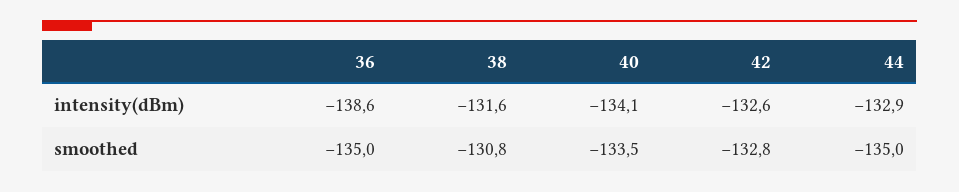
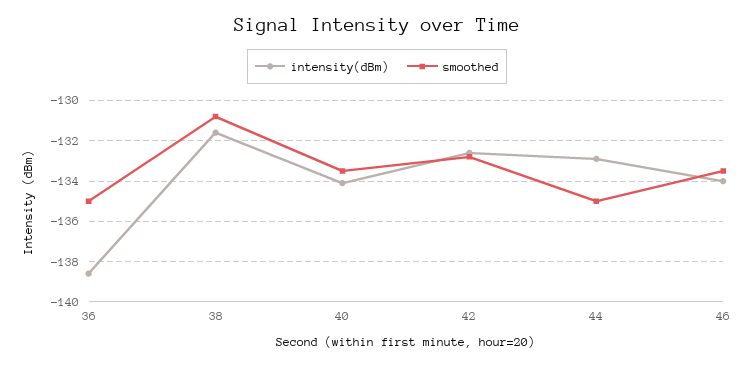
  {
    "intensity(dBm)": {
      "36": -138.6,
      "38": -131.6,
      "40": -134.1,
      "42": -132.6,
-     "44": -132.9
+     "44": -132.9,
+     "46": -134
    },
    "smoothed": {
      "36": -135,
      "38": -130.8,
      "40": -133.5,
      "42": -132.8,
-     "44": -135
+     "44": -135,
+     "46": -133.5
    }
  }

